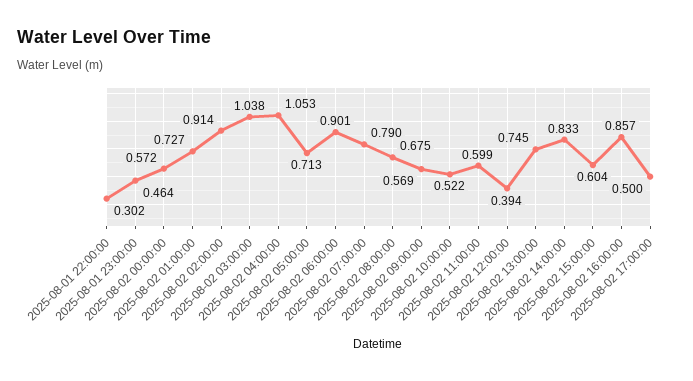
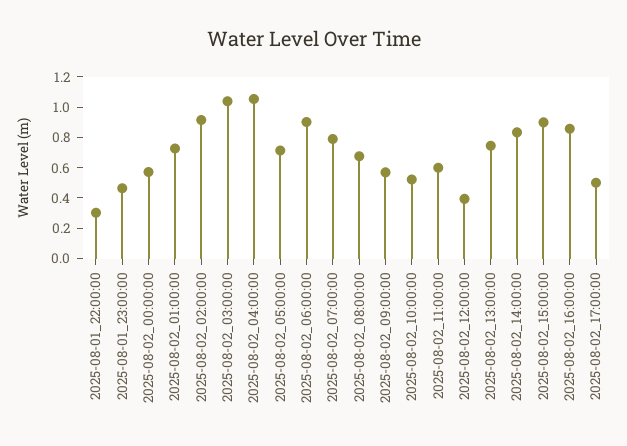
  {
    "2025-08-01 22:00:00": 0.302,
    "2025-08-01 23:00:00": 0.464,
    "2025-08-02 00:00:00": 0.572,
    "2025-08-02 01:00:00": 0.727,
    "2025-08-02 02:00:00": 0.914,
    "2025-08-02 03:00:00": 1.038,
    "2025-08-02 04:00:00": 1.053,
    "2025-08-02 05:00:00": 0.713,
    "2025-08-02 06:00:00": 0.901,
    "2025-08-02 07:00:00": 0.79,
    "2025-08-02 08:00:00": 0.675,
    "2025-08-02 09:00:00": 0.569,
    "2025-08-02 10:00:00": 0.522,
    "2025-08-02 11:00:00": 0.599,
    "2025-08-02 12:00:00": 0.394,
    "2025-08-02 13:00:00": 0.745,
    "2025-08-02 14:00:00": 0.833,
-   "2025-08-02 15:00:00": 0.604,
+   "2025-08-02 15:00:00": 0.9,
    "2025-08-02 16:00:00": 0.857,
    "2025-08-02 17:00:00": 0.5
  }

